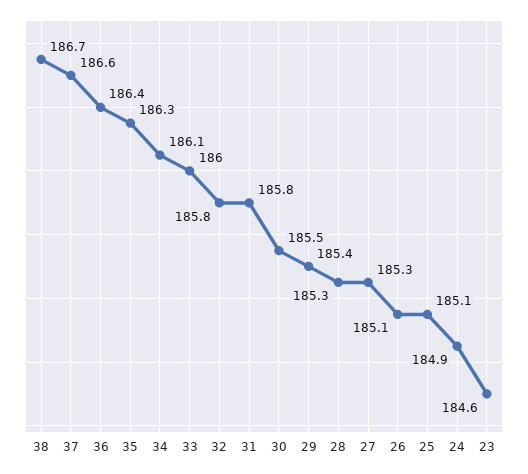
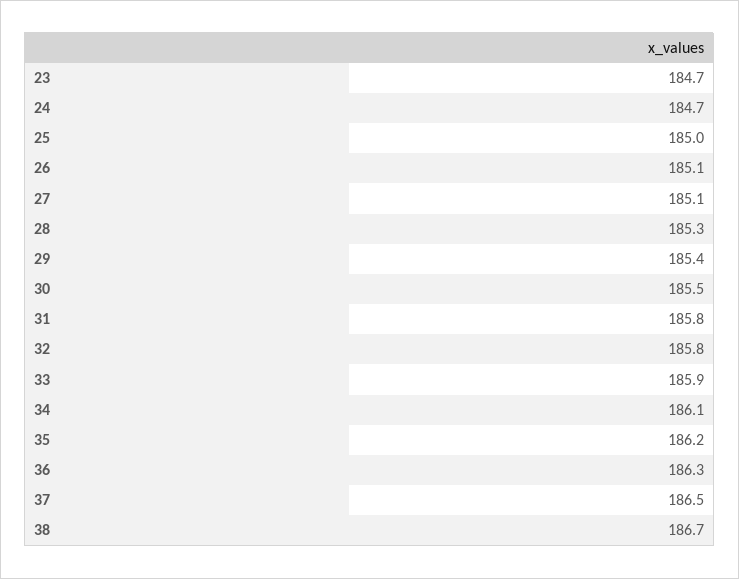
  {
    "38": 186.7,
-   "37": 186.6,
+   "37": 186.5,
-   "36": 186.4,
+   "36": 186.3,
-   "35": 186.3,
+   "35": 186.2,
    "34": 186.1,
-   "33": 186,
+   "33": 185.9,
    "32": 185.8,
    "31": 185.8,
    "30": 185.5,
    "29": 185.4,
    "28": 185.3,
-   "27": 185.3,
+   "27": 185.1,
    "26": 185.1,
-   "25": 185.1,
+   "25": 185,
-   "24": 184.9,
+   "24": 184.7,
-   "23": 184.6
+   "23": 184.7
  }

